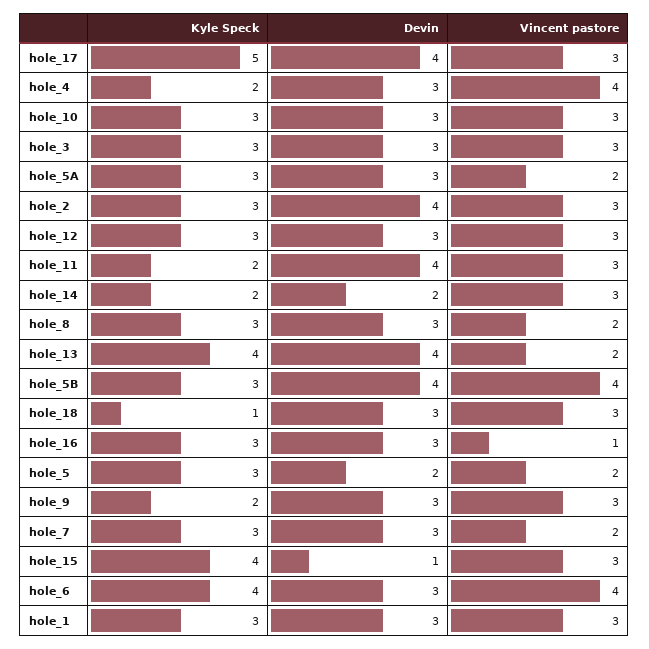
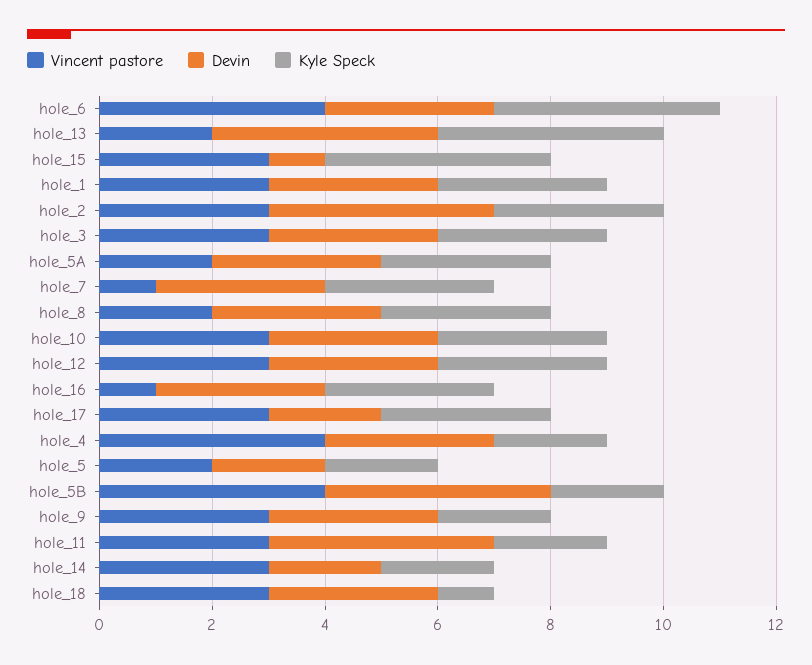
  {
    "Kyle Speck": {
-     "hole_17": 5,
+     "hole_17": 3,
      "hole_4": 2,
      "hole_10": 3,
      "hole_3": 3,
      "hole_5A": 3,
      "hole_2": 3,
      "hole_12": 3,
      "hole_11": 2,
      "hole_14": 2,
      "hole_8": 3,
      "hole_13": 4,
-     "hole_5B": 3,
+     "hole_5B": 2,
      "hole_18": 1,
      "hole_16": 3,
-     "hole_5": 3,
+     "hole_5": 2,
      "hole_9": 2,
      "hole_7": 3,
      "hole_15": 4,
      "hole_6": 4,
      "hole_1": 3
    },
    "Devin": {
-     "hole_17": 4,
+     "hole_17": 2,
      "hole_4": 3,
      "hole_10": 3,
      "hole_3": 3,
      "hole_5A": 3,
      "hole_2": 4,
      "hole_12": 3,
      "hole_11": 4,
      "hole_14": 2,
      "hole_8": 3,
      "hole_13": 4,
      "hole_5B": 4,
      "hole_18": 3,
      "hole_16": 3,
      "hole_5": 2,
      "hole_9": 3,
      "hole_7": 3,
      "hole_15": 1,
      "hole_6": 3,
      "hole_1": 3
    },
    "Vincent pastore": {
      "hole_17": 3,
      "hole_4": 4,
      "hole_10": 3,
      "hole_3": 3,
      "hole_5A": 2,
      "hole_2": 3,
      "hole_12": 3,
      "hole_11": 3,
      "hole_14": 3,
      "hole_8": 2,
      "hole_13": 2,
      "hole_5B": 4,
      "hole_18": 3,
      "hole_16": 1,
      "hole_5": 2,
      "hole_9": 3,
-     "hole_7": 2,
+     "hole_7": 1,
      "hole_15": 3,
      "hole_6": 4,
      "hole_1": 3
    }
  }

